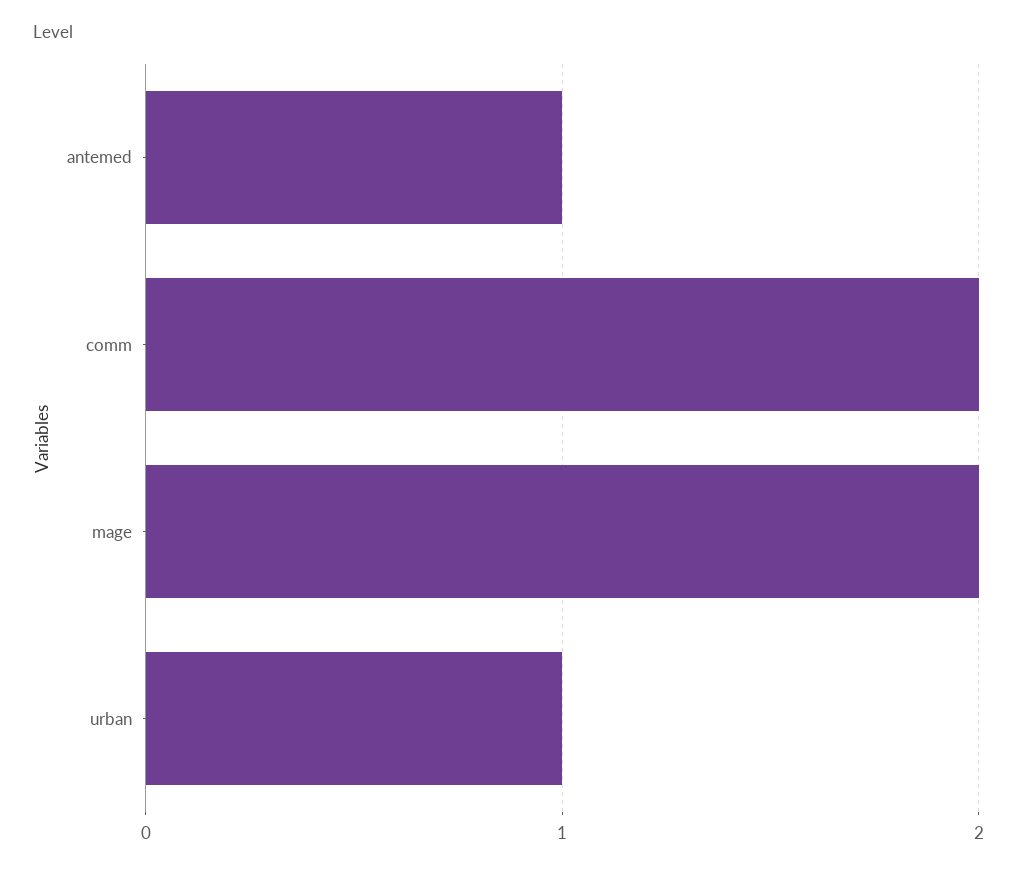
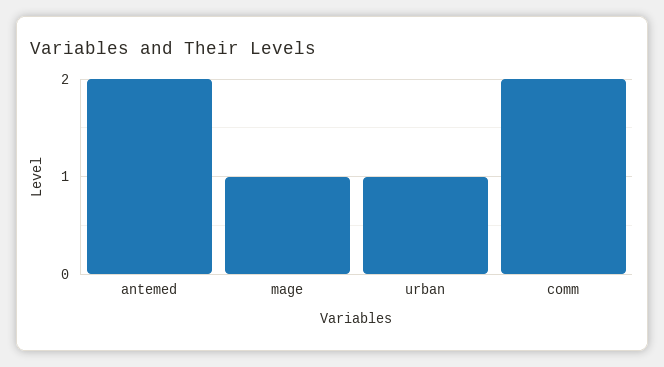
  {
-   "antemed": 1,
+   "antemed": 2,
    "comm": 2,
-   "mage": 2,
+   "mage": 1,
    "urban": 1
  }

